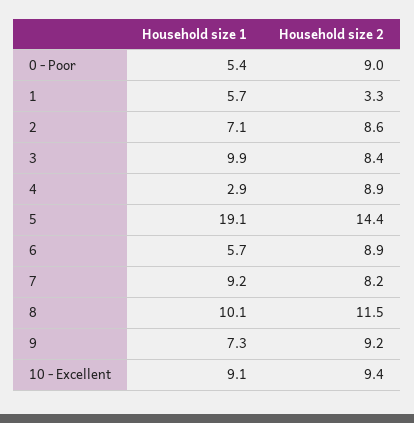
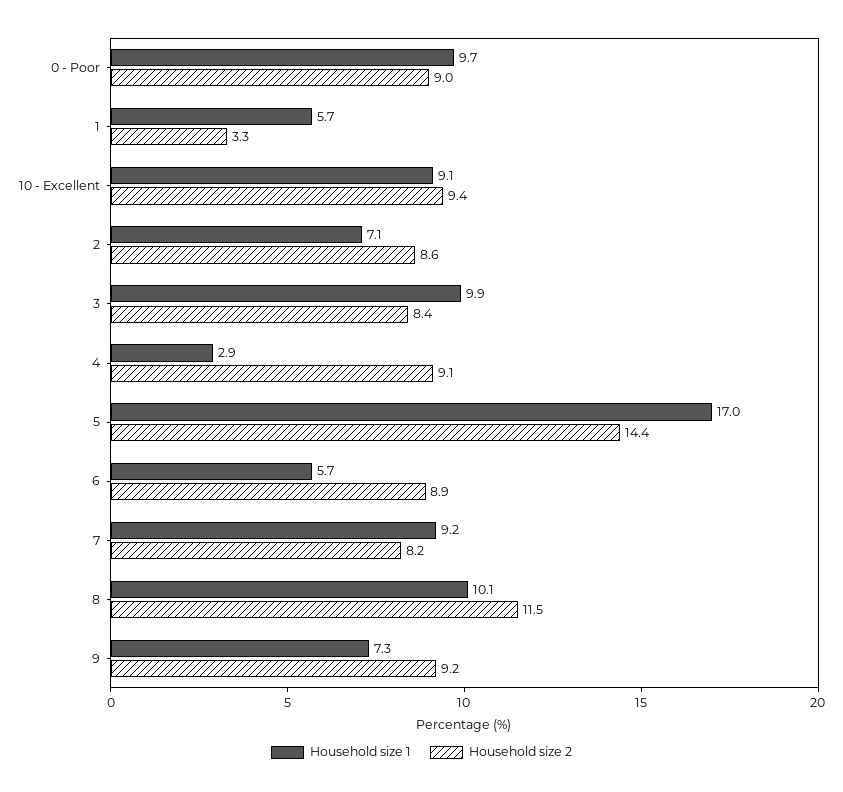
  {
    "Household size 1": {
-     "0 - Poor": 5.4,
+     "0 - Poor": 9.7,
      "1": 5.7,
      "2": 7.1,
      "3": 9.9,
      "4": 2.9,
-     "5": 19.1,
+     "5": 17,
      "6": 5.7,
      "7": 9.2,
      "8": 10.1,
      "9": 7.3,
      "10 - Excellent": 9.1
    },
    "Household size 2": {
      "0 - Poor": 9,
      "1": 3.3,
      "2": 8.6,
      "3": 8.4,
-     "4": 8.9,
+     "4": 9.1,
      "5": 14.4,
      "6": 8.9,
      "7": 8.2,
      "8": 11.5,
      "9": 9.2,
      "10 - Excellent": 9.4
    }
  }

